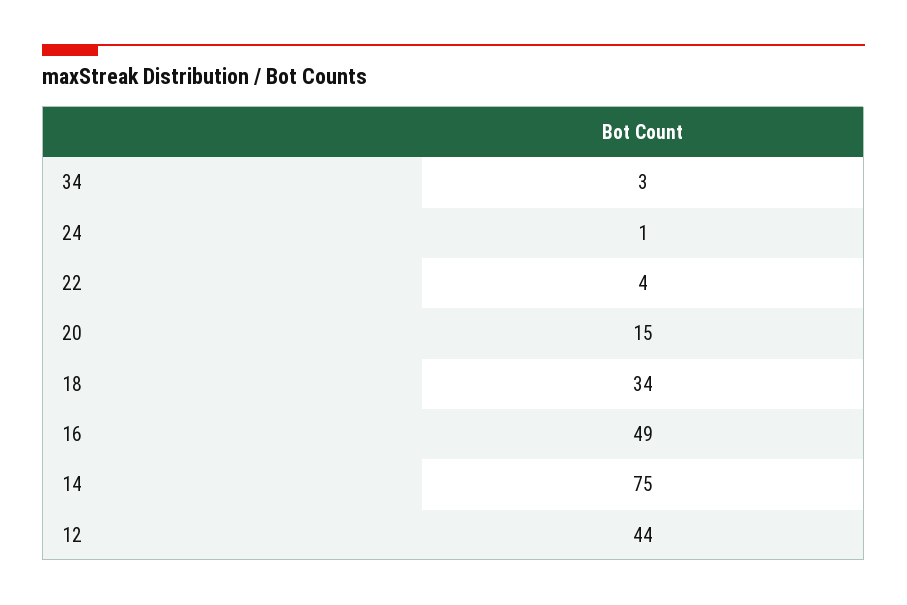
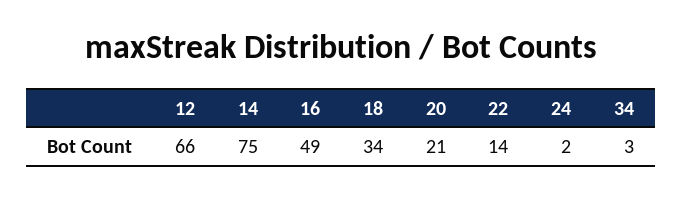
  {
    "34": 3,
-   "24": 1,
+   "24": 2,
-   "22": 4,
+   "22": 14,
-   "20": 15,
+   "20": 21,
    "18": 34,
    "16": 49,
    "14": 75,
-   "12": 44
+   "12": 66
  }

